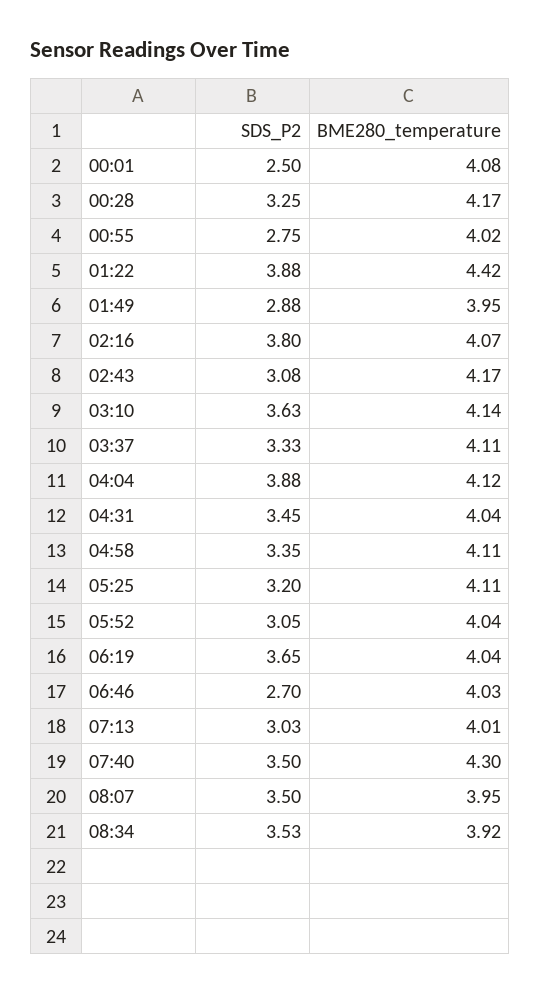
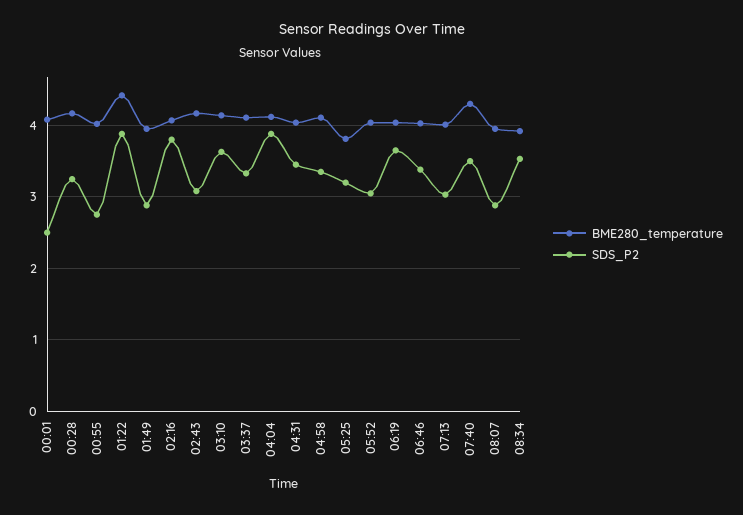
  {
    "SDS_P2": {
      "00:01": 2.5,
      "00:28": 3.25,
      "00:55": 2.75,
      "01:22": 3.88,
      "01:49": 2.88,
      "02:16": 3.8,
      "02:43": 3.08,
      "03:10": 3.63,
      "03:37": 3.33,
      "04:04": 3.88,
      "04:31": 3.45,
      "04:58": 3.35,
      "05:25": 3.2,
      "05:52": 3.05,
      "06:19": 3.65,
-     "06:46": 2.7,
+     "06:46": 3.4,
      "07:13": 3.03,
      "07:40": 3.5,
-     "08:07": 3.5,
+     "08:07": 2.9,
      "08:34": 3.53
    },
    "BME280_temperature": {
      "00:01": 4.08,
      "00:28": 4.17,
      "00:55": 4.02,
      "01:22": 4.42,
      "01:49": 3.95,
      "02:16": 4.07,
      "02:43": 4.17,
      "03:10": 4.14,
      "03:37": 4.11,
      "04:04": 4.12,
      "04:31": 4.04,
      "04:58": 4.11,
-     "05:25": 4.11,
+     "05:25": 3.8,
      "05:52": 4.04,
      "06:19": 4.04,
      "06:46": 4.03,
      "07:13": 4.01,
      "07:40": 4.3,
      "08:07": 3.95,
      "08:34": 3.92
    }
  }

